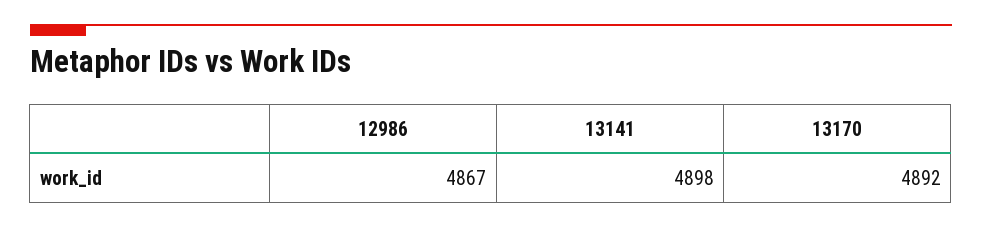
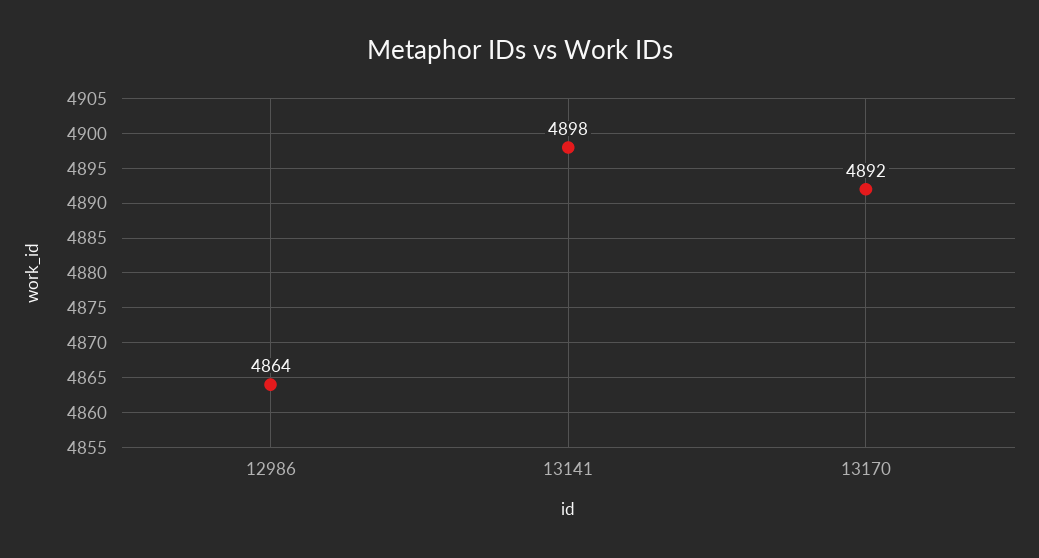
  {
-   "12986": 4867,
+   "12986": 4864,
    "13141": 4898,
    "13170": 4892
  }

